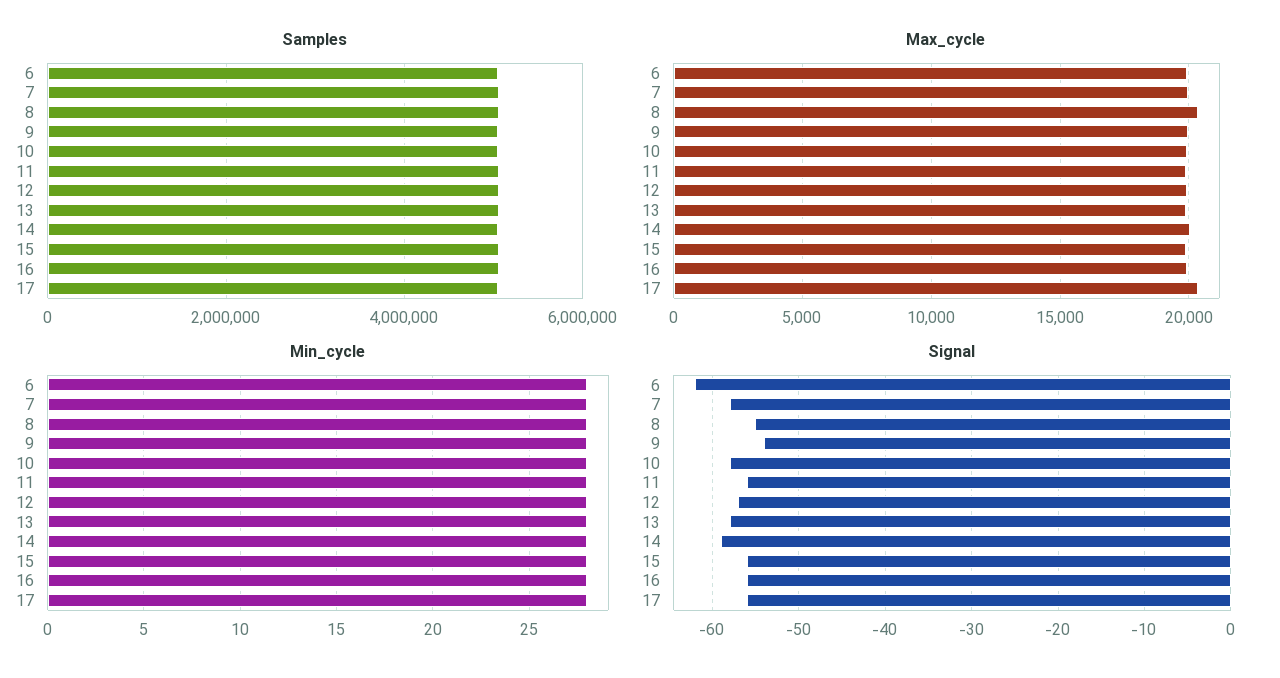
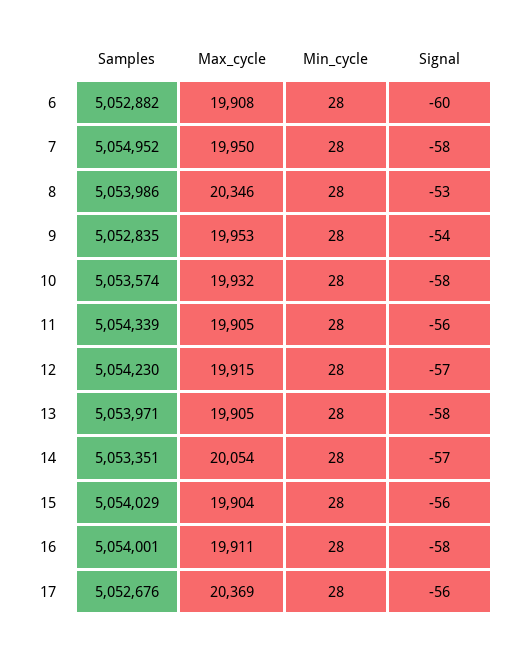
  {
    "Samples": {
      "6": 5052882,
      "7": 5054952,
      "8": 5053986,
      "9": 5052835,
      "10": 5053574,
      "11": 5054339,
      "12": 5054230,
      "13": 5053971,
      "14": 5053351,
      "15": 5054029,
      "16": 5054001,
      "17": 5052676
    },
    "Max_cycle": {
      "6": 19908,
      "7": 19950,
      "8": 20346,
      "9": 19953,
      "10": 19932,
      "11": 19905,
      "12": 19915,
      "13": 19905,
      "14": 20054,
      "15": 19904,
      "16": 19911,
      "17": 20369
    },
    "Min_cycle": {
      "6": 28,
      "7": 28,
      "8": 28,
      "9": 28,
      "10": 28,
      "11": 28,
      "12": 28,
      "13": 28,
      "14": 28,
      "15": 28,
      "16": 28,
      "17": 28
    },
    "Signal": {
-     "6": -62,
+     "6": -60,
      "7": -58,
-     "8": -55,
+     "8": -53,
      "9": -54,
      "10": -58,
      "11": -56,
      "12": -57,
      "13": -58,
-     "14": -59,
+     "14": -57,
      "15": -56,
-     "16": -56,
+     "16": -58,
      "17": -56
    }
  }

